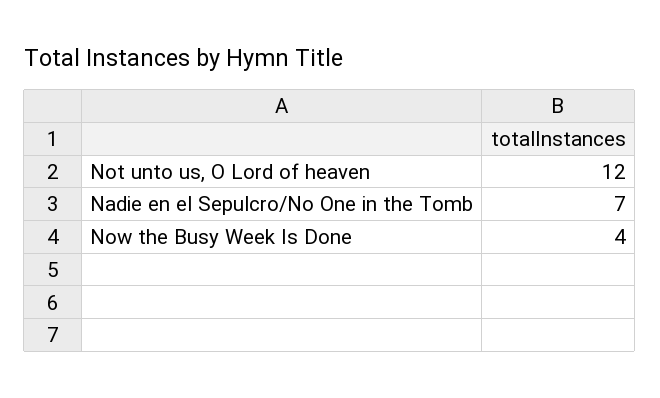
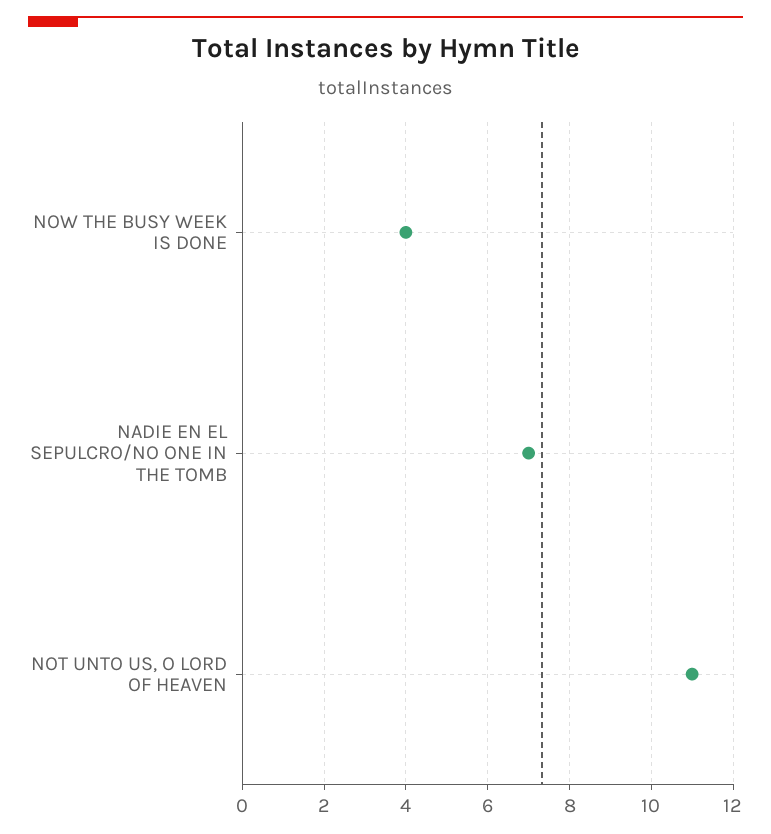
  {
-   "Not unto us, O Lord of heaven": 12,
+   "Not unto us, O Lord of heaven": 11,
    "Nadie en el Sepulcro/No One in the Tomb": 7,
    "Now the Busy Week Is Done": 4
  }

